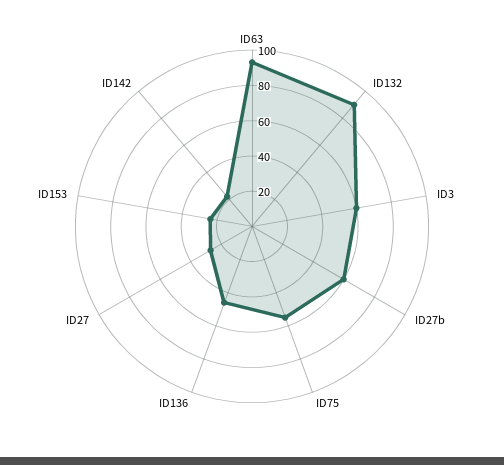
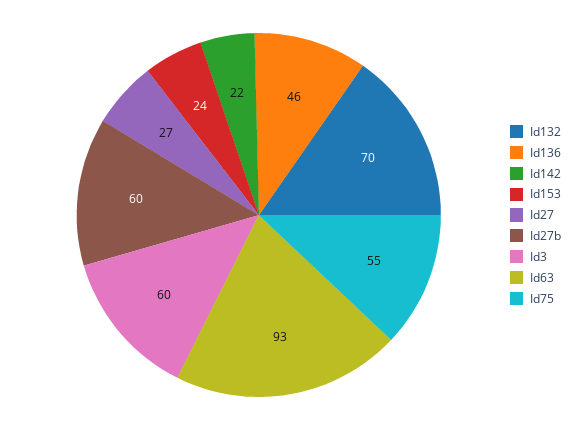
  {
    "ID63": 93,
-   "ID132": 90,
+   "ID132": 70,
    "ID3": 60,
    "ID27b": 60,
    "ID75": 55,
    "ID136": 46,
    "ID27": 27,
    "ID153": 24,
    "ID142": 22
  }

